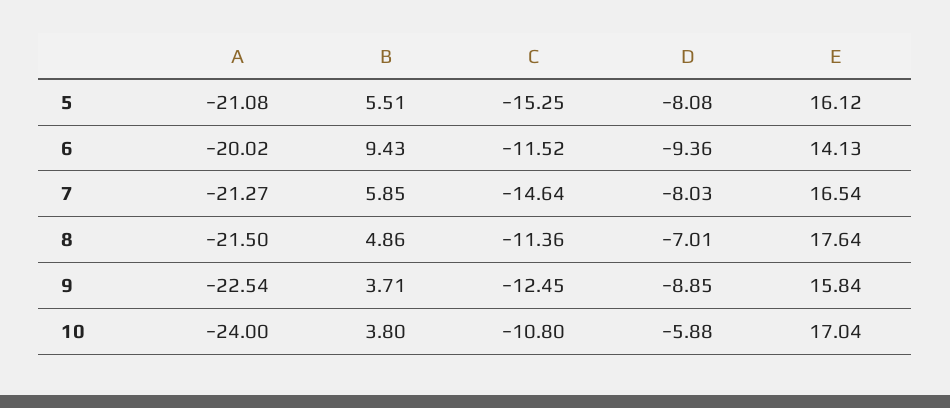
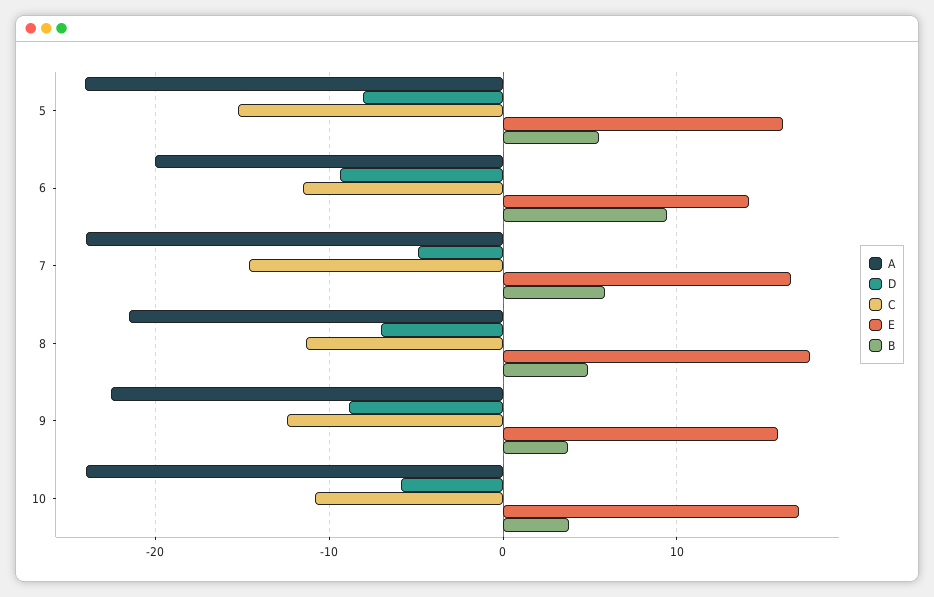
  {
    "A": {
-     "5": -21.08,
+     "5": -24,
      "6": -20.02,
-     "7": -21.27,
+     "7": -24,
      "8": -21.5,
      "9": -22.54,
      "10": -24
    },
    "B": {
      "5": 5.51,
      "6": 9.43,
      "7": 5.85,
      "8": 4.86,
      "9": 3.71,
      "10": 3.8
    },
    "C": {
      "5": -15.25,
      "6": -11.52,
      "7": -14.64,
      "8": -11.36,
      "9": -12.45,
      "10": -10.8
    },
    "D": {
      "5": -8.08,
      "6": -9.36,
-     "7": -8.03,
+     "7": -5,
      "8": -7.01,
      "9": -8.85,
      "10": -5.88
    },
    "E": {
      "5": 16.12,
      "6": 14.13,
      "7": 16.54,
      "8": 17.64,
      "9": 15.84,
      "10": 17.04
    }
  }

